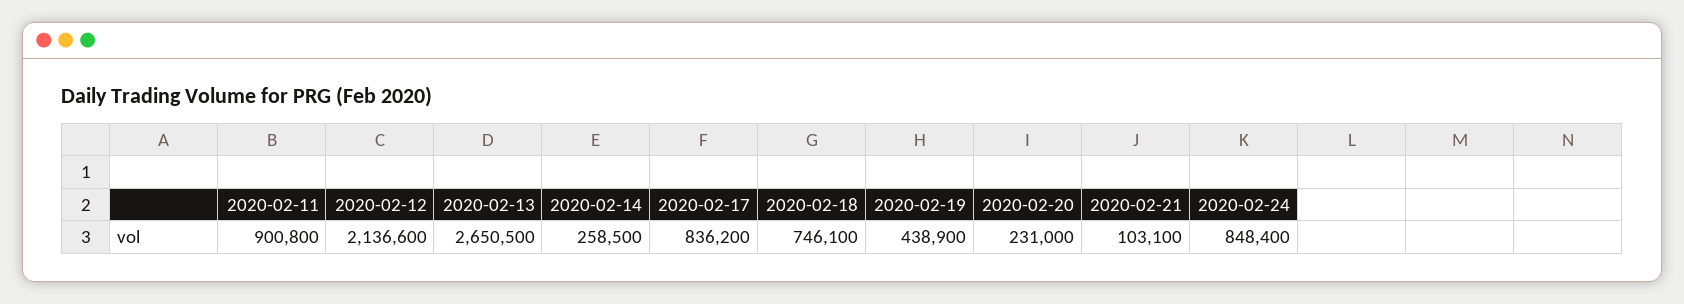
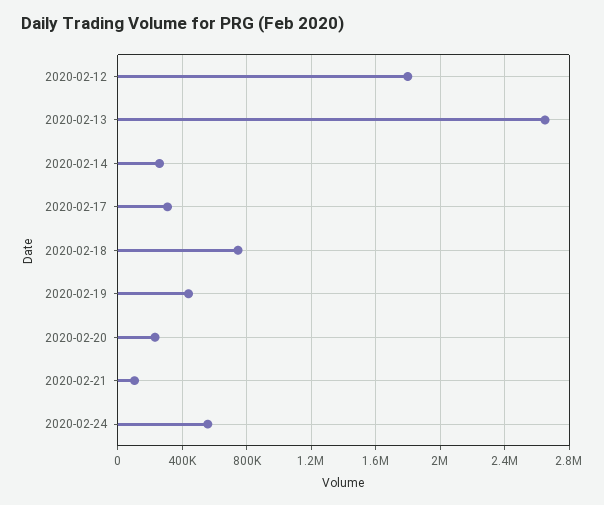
  {
-   "2020-02-11": 900800,
-   "2020-02-12": 2136600,
+   "2020-02-12": 1800000,
    "2020-02-13": 2650500,
    "2020-02-14": 258500,
-   "2020-02-17": 836200,
+   "2020-02-17": 300000,
    "2020-02-18": 746100,
    "2020-02-19": 438900,
    "2020-02-20": 231000,
    "2020-02-21": 103100,
-   "2020-02-24": 848400
+   "2020-02-24": 550000
  }

